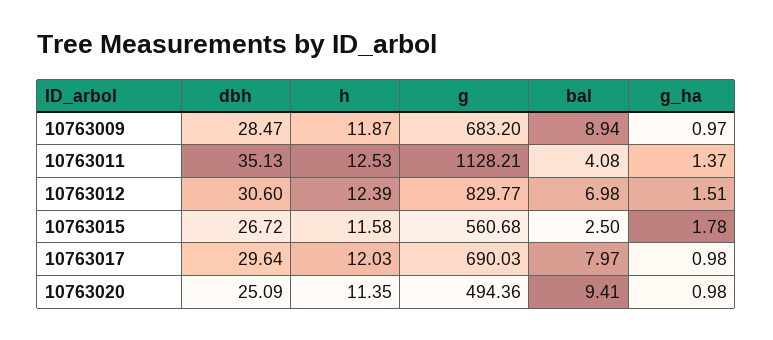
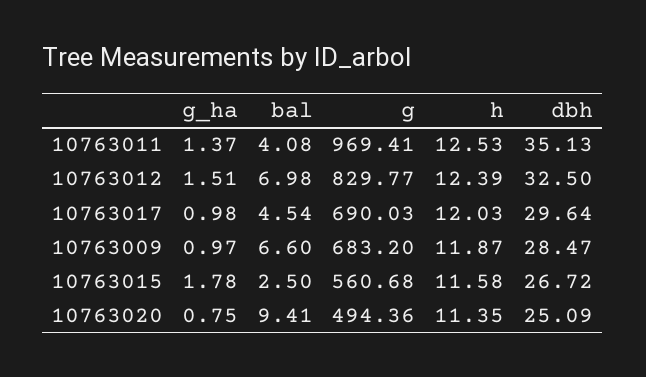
  {
    "dbh": {
      "10763009": 28.47,
      "10763011": 35.13,
-     "10763012": 30.6,
+     "10763012": 32.5,
      "10763015": 26.72,
      "10763017": 29.64,
      "10763020": 25.09
    },
    "h": {
      "10763009": 11.87,
      "10763011": 12.53,
      "10763012": 12.39,
      "10763015": 11.58,
      "10763017": 12.03,
      "10763020": 11.35
    },
    "g": {
      "10763009": 683.2,
-     "10763011": 1128.21,
+     "10763011": 969.41,
      "10763012": 829.77,
      "10763015": 560.68,
      "10763017": 690.03,
      "10763020": 494.36
    },
    "bal": {
-     "10763009": 8.94,
+     "10763009": 6.6,
      "10763011": 4.08,
      "10763012": 6.98,
      "10763015": 2.5,
-     "10763017": 7.97,
+     "10763017": 4.54,
      "10763020": 9.41
    },
    "g_ha": {
      "10763009": 0.97,
      "10763011": 1.37,
      "10763012": 1.51,
      "10763015": 1.78,
      "10763017": 0.98,
-     "10763020": 0.98
+     "10763020": 0.75
    }
  }

